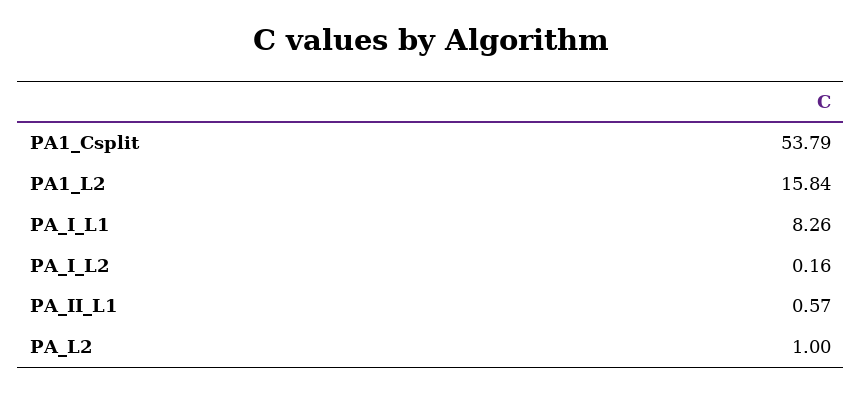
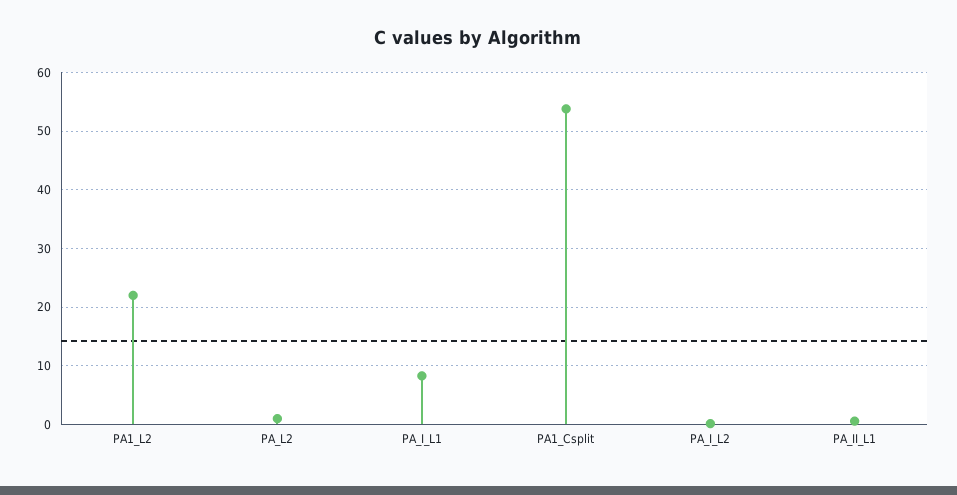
  {
    "PA1_Csplit": 53.79,
-   "PA1_L2": 15.84,
+   "PA1_L2": 22,
    "PA_I_L1": 8.26,
    "PA_I_L2": 0.16,
    "PA_II_L1": 0.57,
    "PA_L2": 1
  }

